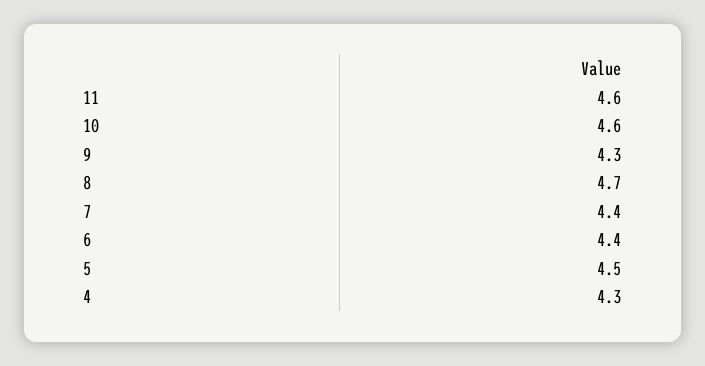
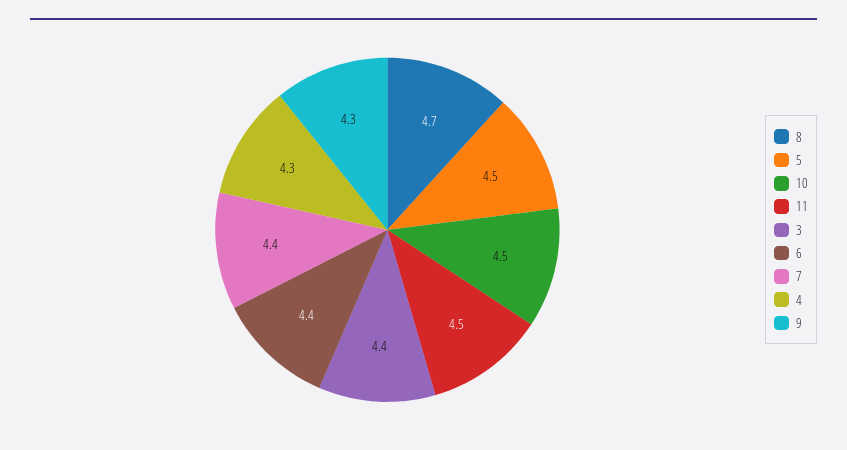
  {
-   "11": 4.6,
+   "11": 4.5,
-   "10": 4.6,
+   "10": 4.5,
    "9": 4.3,
    "8": 4.7,
    "7": 4.4,
    "6": 4.4,
    "5": 4.5,
-   "4": 4.3
+   "4": 4.3,
+   "3": 4.4
  }

